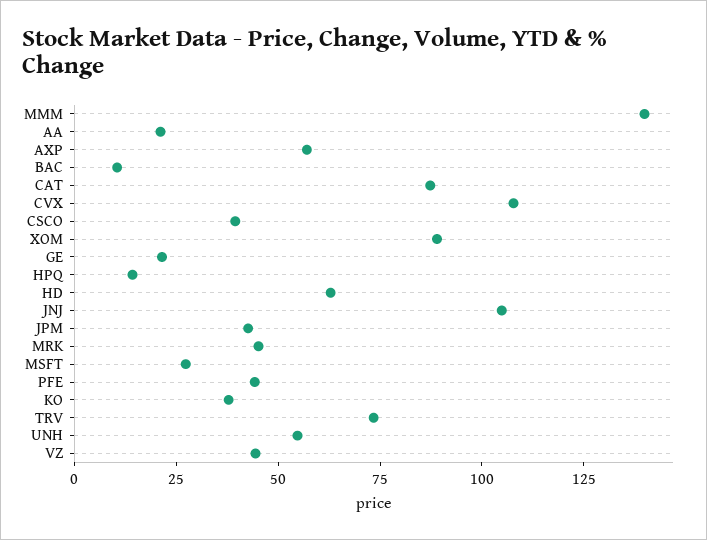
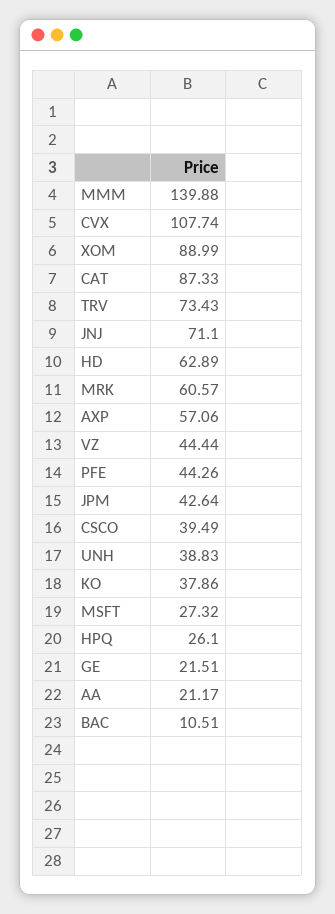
  {
    "MMM": 139.88,
    "AA": 21.17,
    "AXP": 57.06,
    "BAC": 10.51,
    "CAT": 87.33,
    "CVX": 107.74,
    "CSCO": 39.49,
    "XOM": 88.99,
    "GE": 21.51,
-   "HPQ": 15,
+   "HPQ": 26.1,
    "HD": 62.89,
-   "JNJ": 105,
+   "JNJ": 71.1,
    "JPM": 42.64,
-   "MRK": 45,
+   "MRK": 60.57,
    "MSFT": 27.32,
    "PFE": 44.26,
    "KO": 37.86,
    "TRV": 73.43,
-   "UNH": 55,
+   "UNH": 38.83,
    "VZ": 44.44
  }

